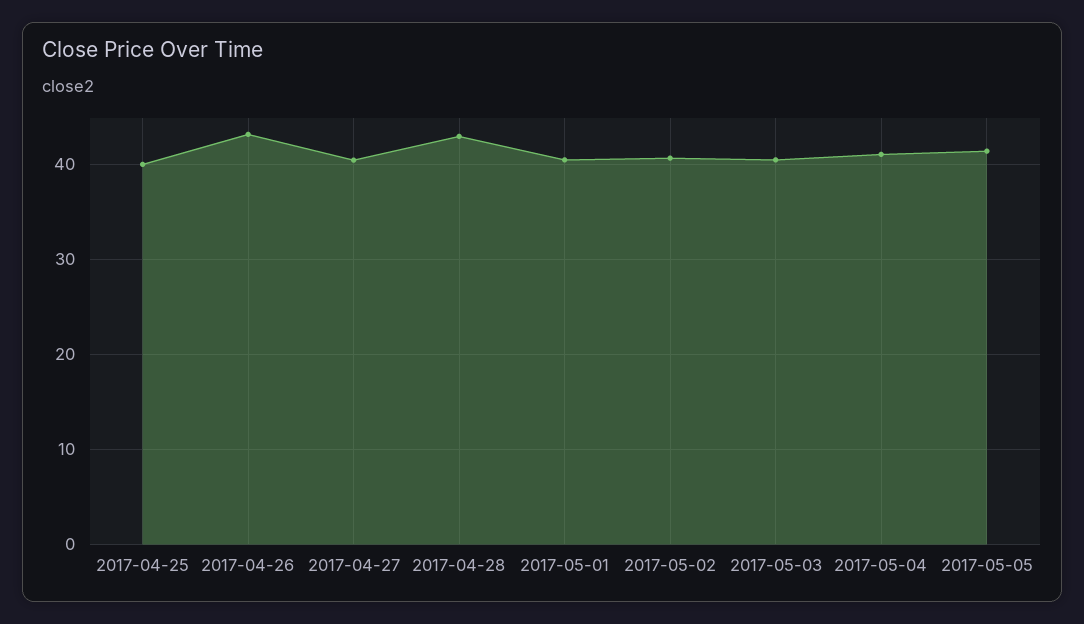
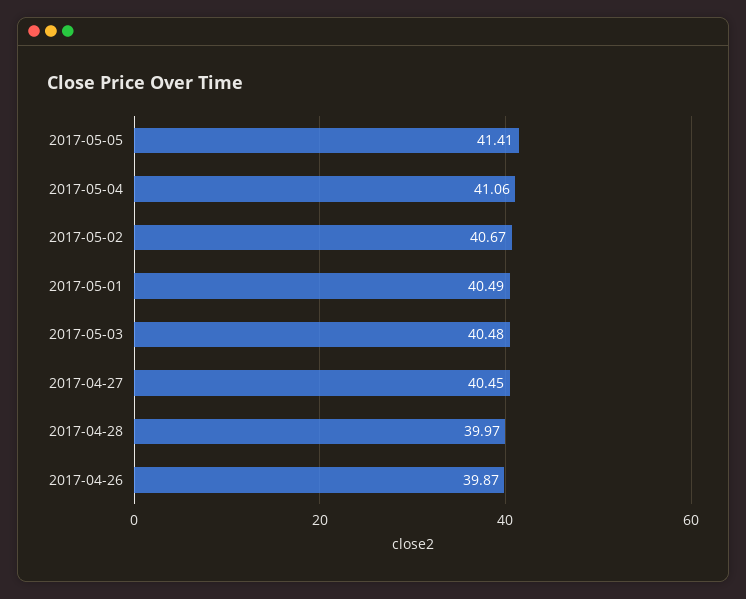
  {
-   "2017-04-25": 40,
-   "2017-04-26": 43,
+   "2017-04-26": 39.87,
    "2017-04-27": 40.45,
-   "2017-04-28": 43,
+   "2017-04-28": 39.97,
    "2017-05-01": 40.49,
    "2017-05-02": 40.67,
    "2017-05-03": 40.48,
    "2017-05-04": 41.06,
    "2017-05-05": 41.41
  }

